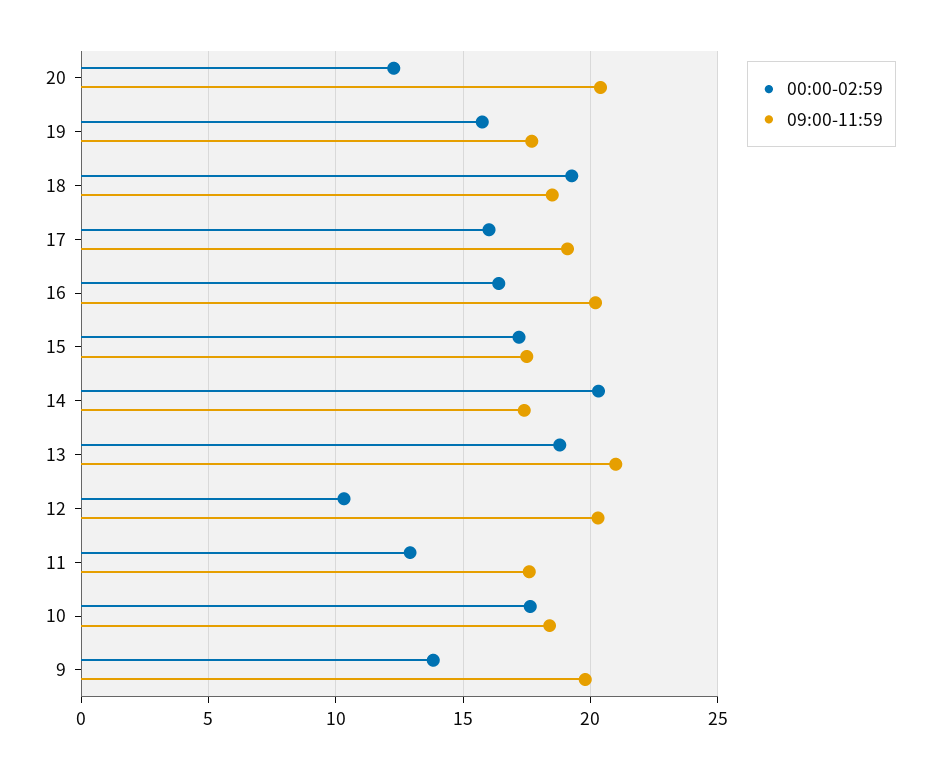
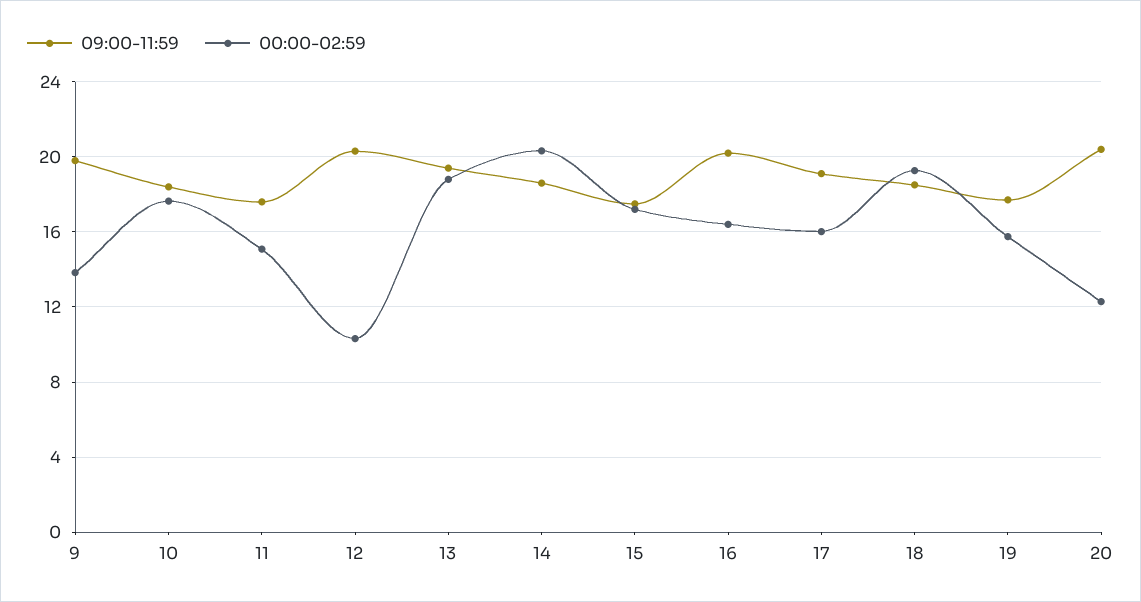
  {
    "00:00-02:59": {
      "20": 12.5,
      "19": 16,
      "18": 19.5,
      "17": 16,
      "16": 16.5,
      "15": 17,
      "14": 20.5,
      "13": 19,
      "12": 10.5,
-     "11": 13,
+     "11": 15,
      "10": 17.5,
      "9": 14
    },
    "09:00-11:59": {
      "20": 20.5,
      "19": 17.5,
      "18": 18.5,
      "17": 19,
      "16": 20,
      "15": 17.5,
-     "14": 17.5,
+     "14": 18.5,
-     "13": 21,
+     "13": 19.5,
      "12": 20.5,
      "11": 17.5,
      "10": 18.5,
      "9": 20
    }
  }

